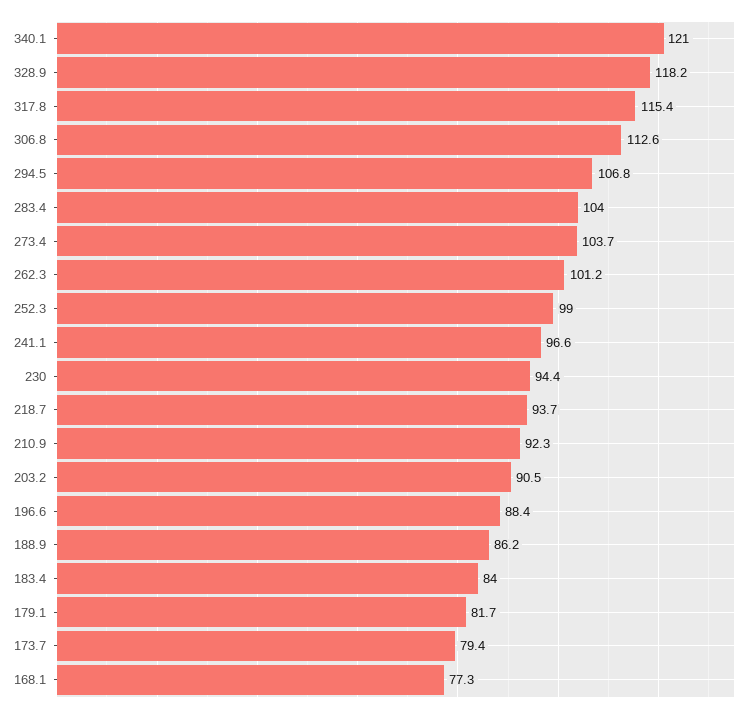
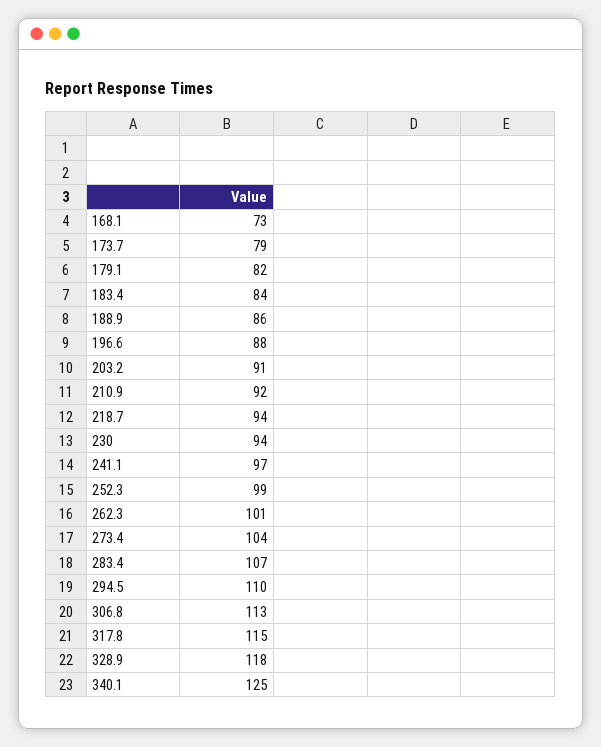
  {
-   "340.1": 121,
+   "340.1": 125,
    "328.9": 118.2,
    "317.8": 115.4,
    "306.8": 112.6,
-   "294.5": 106.8,
+   "294.5": 110,
-   "283.4": 104,
+   "283.4": 107,
    "273.4": 103.7,
    "262.3": 101.2,
    "252.3": 99,
    "241.1": 96.6,
    "230": 94.4,
    "218.7": 93.7,
    "210.9": 92.3,
    "203.2": 90.5,
    "196.6": 88.4,
    "188.9": 86.2,
    "183.4": 84,
    "179.1": 81.7,
    "173.7": 79.4,
-   "168.1": 77.3
+   "168.1": 73
  }

